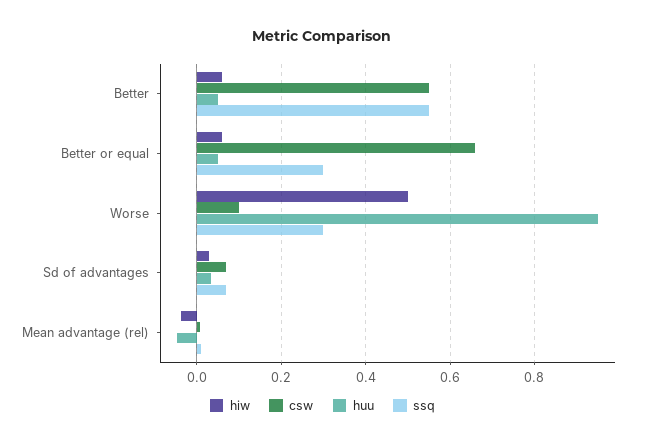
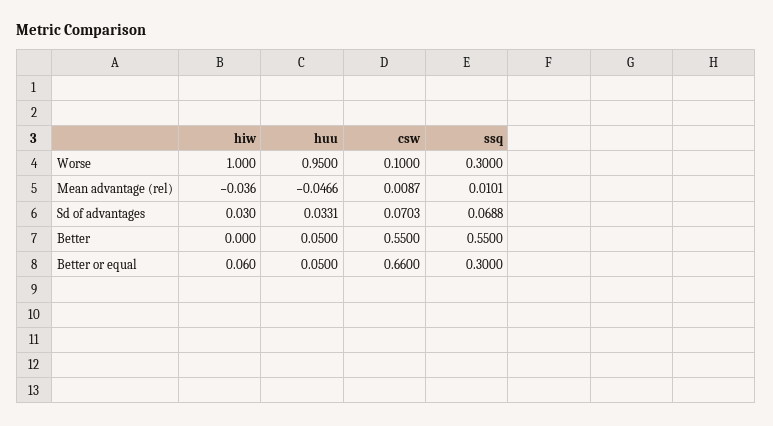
  {
    "hiw": {
-     "Better": 0.06,
+     "Better": 0,
      "Better or equal": 0.06,
-     "Worse": 0.5,
+     "Worse": 1,
      "Sd of advantages": 0.03,
      "Mean advantage (rel)": -0.036
    },
    "csw": {
      "Better": 0.55,
      "Better or equal": 0.66,
      "Worse": 0.1,
      "Sd of advantages": 0.0703,
      "Mean advantage (rel)": 0.0087
    },
    "huu": {
      "Better": 0.05,
      "Better or equal": 0.05,
      "Worse": 0.95,
      "Sd of advantages": 0.0331,
      "Mean advantage (rel)": -0.0466
    },
    "ssq": {
      "Better": 0.55,
      "Better or equal": 0.3,
      "Worse": 0.3,
      "Sd of advantages": 0.0688,
      "Mean advantage (rel)": 0.0101
    }
  }

